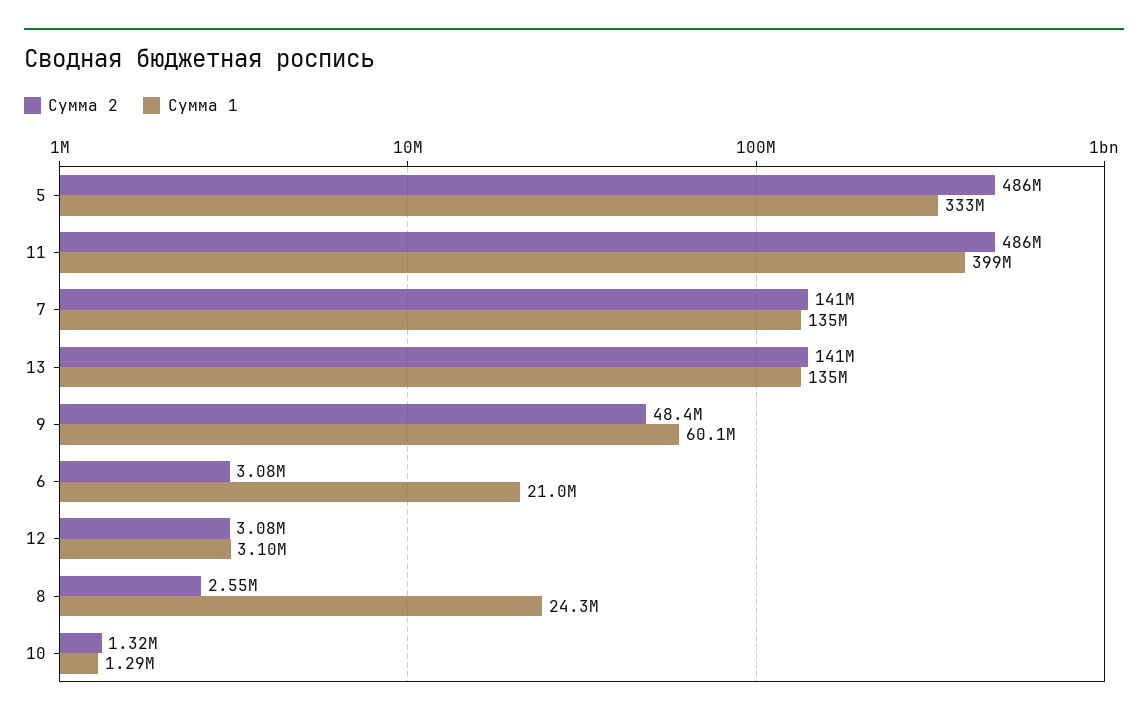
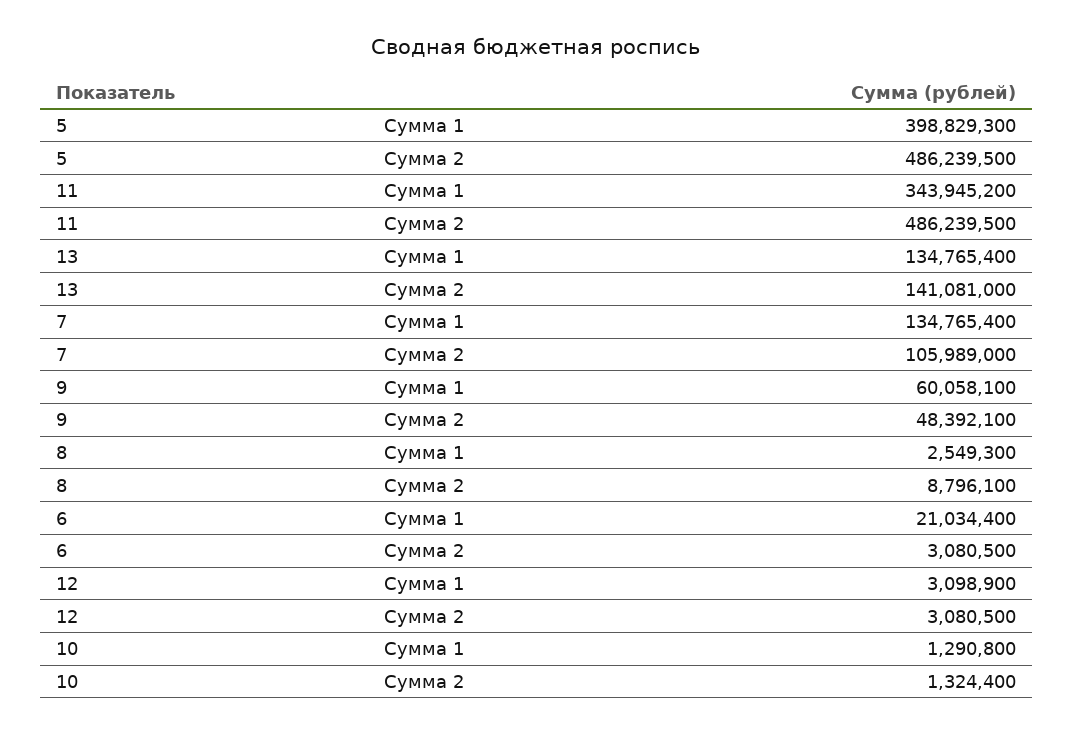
  {
    "Сумма 2": {
      "5": 486239500,
      "11": 486239500,
-     "7": 141000000,
+     "7": 105989000,
      "13": 141081000,
      "9": 48392100,
      "6": 3080500,
      "12": 3080500,
-     "8": 2550000,
+     "8": 8796100,
      "10": 1324400
    },
    "Сумма 1": {
-     "5": 333000000,
+     "5": 398829300,
-     "11": 399000000,
+     "11": 343945200,
      "7": 134765400,
      "13": 134765400,
      "9": 60058100,
      "6": 21034400,
      "12": 3098900,
-     "8": 24300000,
+     "8": 2549300,
      "10": 1290800
    }
  }

